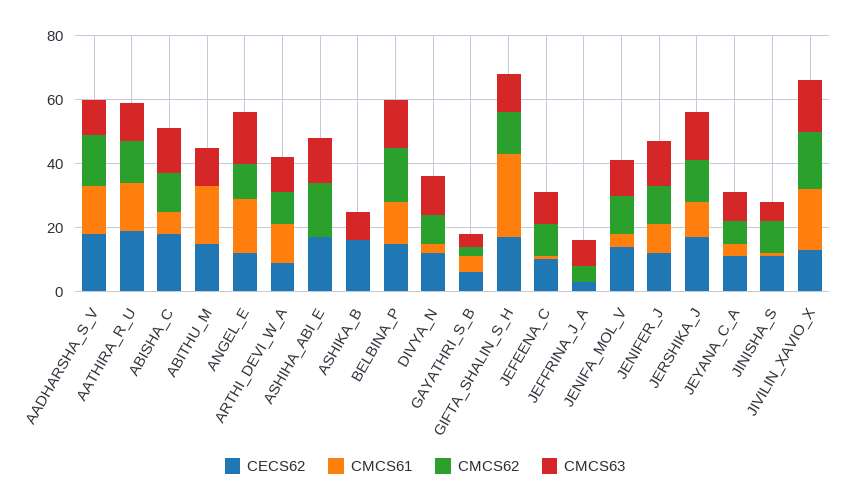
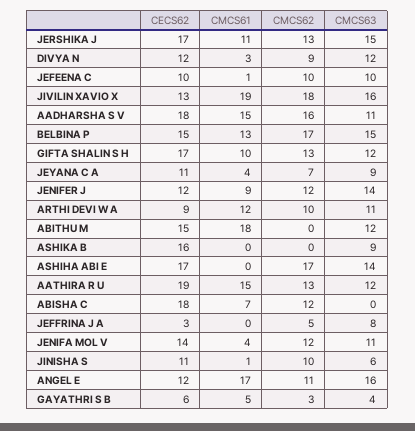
  {
    "CECS62": {
      "AADHARSHA_S_V": 18,
      "AATHIRA_R_U": 19,
      "ABISHA_C": 18,
      "ABITHU_M": 15,
      "ANGEL_E": 12,
      "ARTHI_DEVI_W_A": 9,
      "ASHIHA_ABI_E": 17,
      "ASHIKA_B": 16,
      "BELBINA_P": 15,
      "DIVYA_N": 12,
      "GAYATHRI_S_B": 6,
      "GIFTA_SHALIN_S_H": 17,
      "JEFEENA_C": 10,
      "JEFFRINA_J_A": 3,
      "JENIFA_MOL_V": 14,
      "JENIFER_J": 12,
      "JERSHIKA_J": 17,
      "JEYANA_C_A": 11,
      "JINISHA_S": 11,
      "JIVILIN_XAVIO_X": 13
    },
    "CMCS61": {
      "AADHARSHA_S_V": 15,
      "AATHIRA_R_U": 15,
      "ABISHA_C": 7,
      "ABITHU_M": 18,
      "ANGEL_E": 17,
      "ARTHI_DEVI_W_A": 12,
      "ASHIHA_ABI_E": 0,
      "ASHIKA_B": 0,
      "BELBINA_P": 13,
      "DIVYA_N": 3,
      "GAYATHRI_S_B": 5,
-     "GIFTA_SHALIN_S_H": 25,
+     "GIFTA_SHALIN_S_H": 10,
      "JEFEENA_C": 1,
      "JEFFRINA_J_A": 0,
      "JENIFA_MOL_V": 4,
      "JENIFER_J": 9,
      "JERSHIKA_J": 11,
      "JEYANA_C_A": 4,
      "JINISHA_S": 1,
      "JIVILIN_XAVIO_X": 19
    },
    "CMCS62": {
      "AADHARSHA_S_V": 16,
      "AATHIRA_R_U": 13,
      "ABISHA_C": 12,
      "ABITHU_M": 0,
      "ANGEL_E": 11,
      "ARTHI_DEVI_W_A": 10,
      "ASHIHA_ABI_E": 17,
      "ASHIKA_B": 0,
      "BELBINA_P": 17,
      "DIVYA_N": 9,
      "GAYATHRI_S_B": 3,
      "GIFTA_SHALIN_S_H": 13,
      "JEFEENA_C": 10,
      "JEFFRINA_J_A": 5,
      "JENIFA_MOL_V": 12,
      "JENIFER_J": 12,
      "JERSHIKA_J": 13,
      "JEYANA_C_A": 7,
      "JINISHA_S": 10,
      "JIVILIN_XAVIO_X": 18
    },
    "CMCS63": {
      "AADHARSHA_S_V": 11,
      "AATHIRA_R_U": 12,
-     "ABISHA_C": 15,
+     "ABISHA_C": 0,
      "ABITHU_M": 12,
      "ANGEL_E": 16,
      "ARTHI_DEVI_W_A": 11,
      "ASHIHA_ABI_E": 14,
      "ASHIKA_B": 9,
      "BELBINA_P": 15,
      "DIVYA_N": 12,
      "GAYATHRI_S_B": 4,
      "GIFTA_SHALIN_S_H": 12,
      "JEFEENA_C": 10,
      "JEFFRINA_J_A": 8,
      "JENIFA_MOL_V": 11,
      "JENIFER_J": 14,
      "JERSHIKA_J": 15,
      "JEYANA_C_A": 9,
      "JINISHA_S": 6,
      "JIVILIN_XAVIO_X": 16
    }
  }

